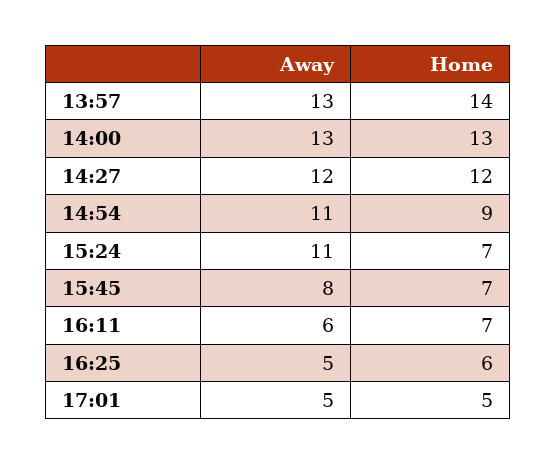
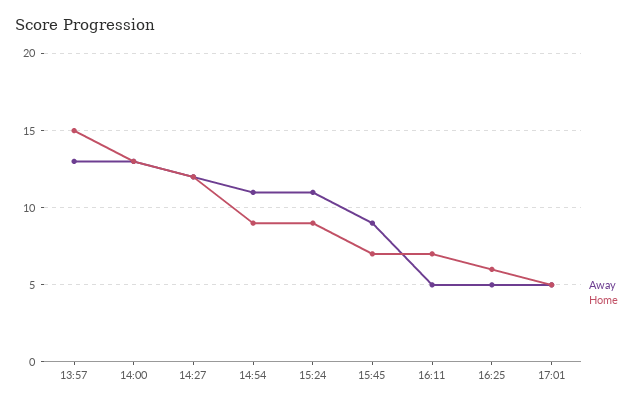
  {
    "Away": {
      "13:57": 13,
      "14:00": 13,
      "14:27": 12,
      "14:54": 11,
      "15:24": 11,
-     "15:45": 8,
+     "15:45": 9,
-     "16:11": 6,
+     "16:11": 5,
      "16:25": 5,
      "17:01": 5
    },
    "Home": {
-     "13:57": 14,
+     "13:57": 15,
      "14:00": 13,
      "14:27": 12,
      "14:54": 9,
-     "15:24": 7,
+     "15:24": 9,
      "15:45": 7,
      "16:11": 7,
      "16:25": 6,
      "17:01": 5
    }
  }

